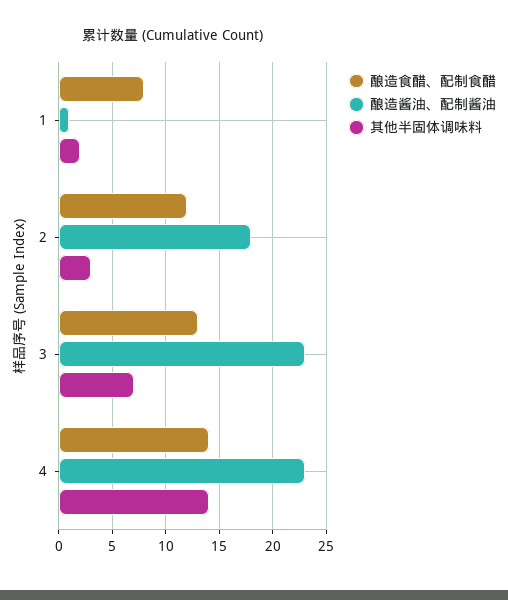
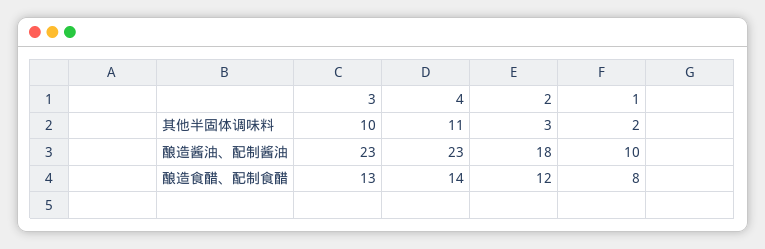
  {
    "酿造食醋、配制食醋": {
      "1": 8,
      "2": 12,
      "3": 13,
      "4": 14
    },
    "酿造酱油、配制酱油": {
-     "1": 1,
+     "1": 10,
      "2": 18,
      "3": 23,
      "4": 23
    },
    "其他半固体调味料": {
      "1": 2,
      "2": 3,
-     "3": 7,
+     "3": 10,
-     "4": 14
+     "4": 11
    }
  }

